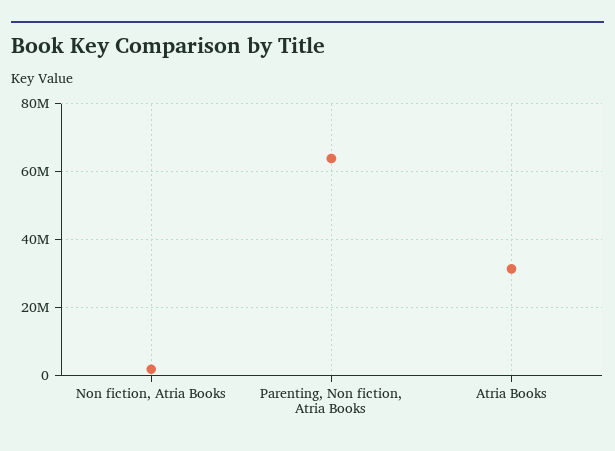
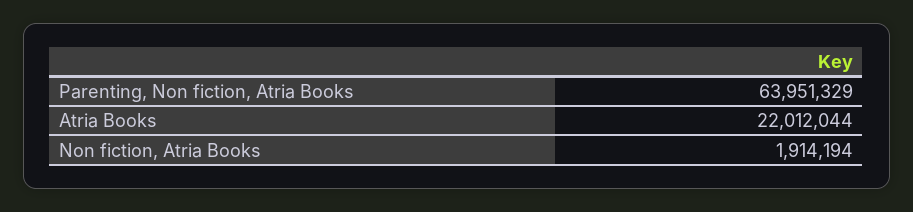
  {
    "Non fiction, Atria Books": 1914194,
    "Parenting, Non fiction, Atria Books": 63951329,
-   "Atria Books": 32000000
+   "Atria Books": 22012044
  }

